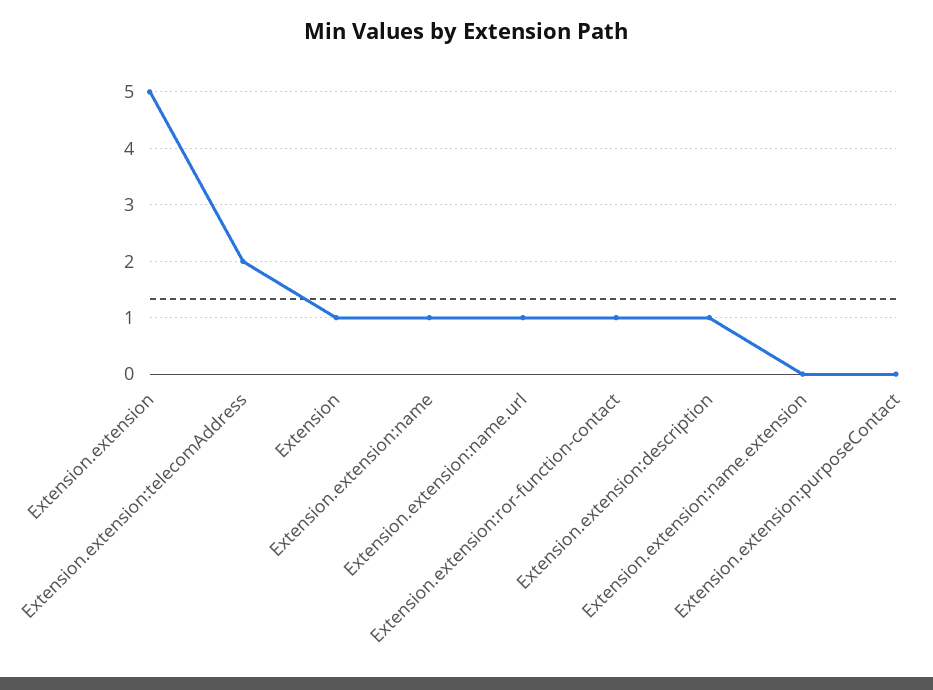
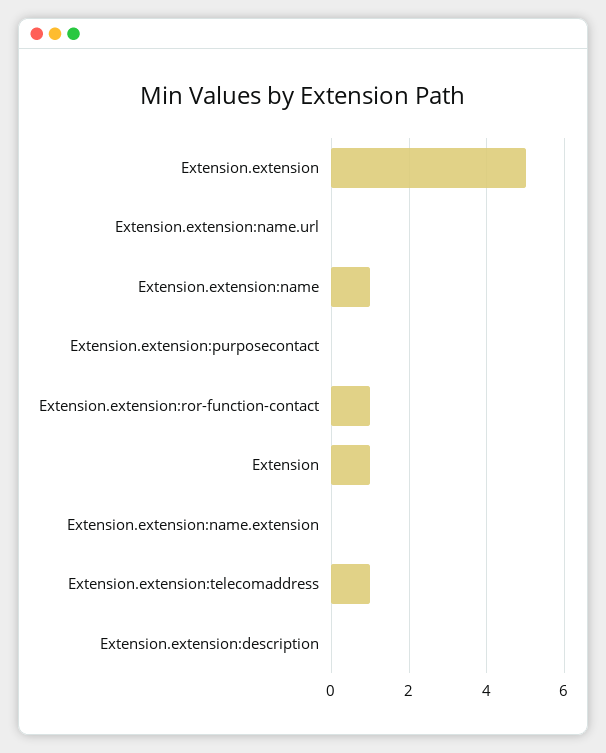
  {
    "Extension.extension": 5,
-   "Extension.extension:telecomAddress": 2,
+   "Extension.extension:telecomAddress": 1,
    "Extension": 1,
    "Extension.extension:name": 1,
-   "Extension.extension:name.url": 1,
+   "Extension.extension:name.url": 0,
    "Extension.extension:ror-function-contact": 1,
-   "Extension.extension:description": 1,
+   "Extension.extension:description": 0,
    "Extension.extension:name.extension": 0,
    "Extension.extension:purposeContact": 0
  }

